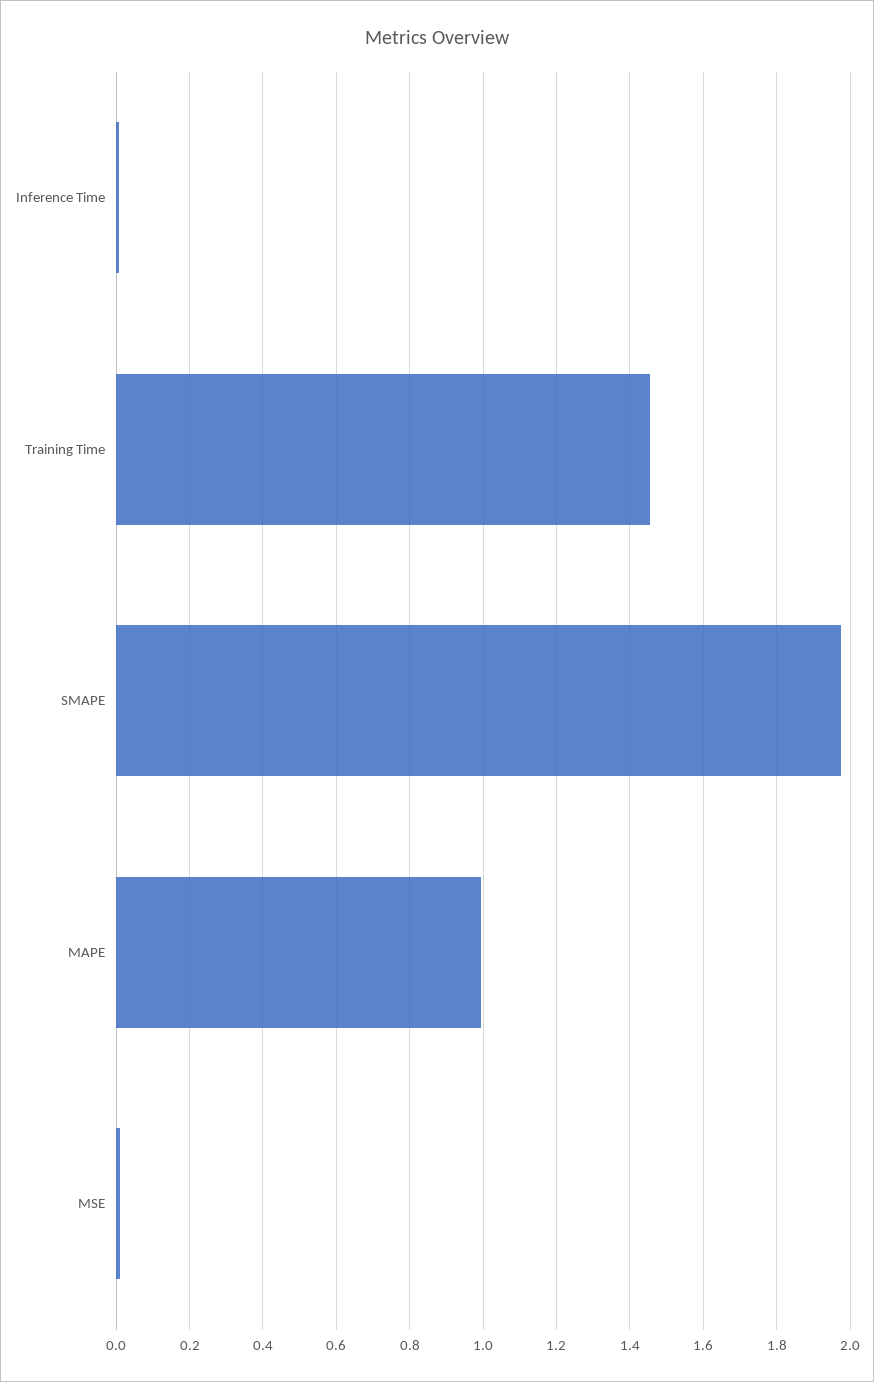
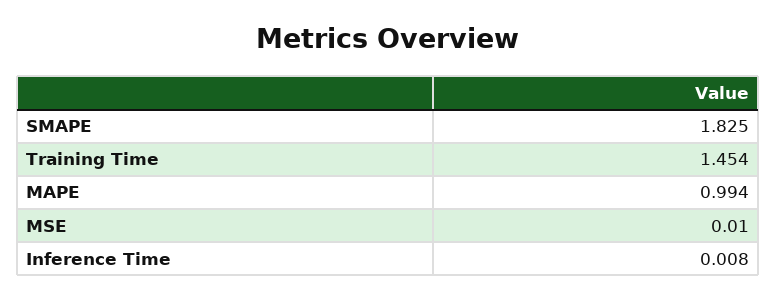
  {
    "Inference Time": 0.008,
    "Training Time": 1.454,
-   "SMAPE": 1.98,
+   "SMAPE": 1.825,
    "MAPE": 0.994,
    "MSE": 0.01
  }

